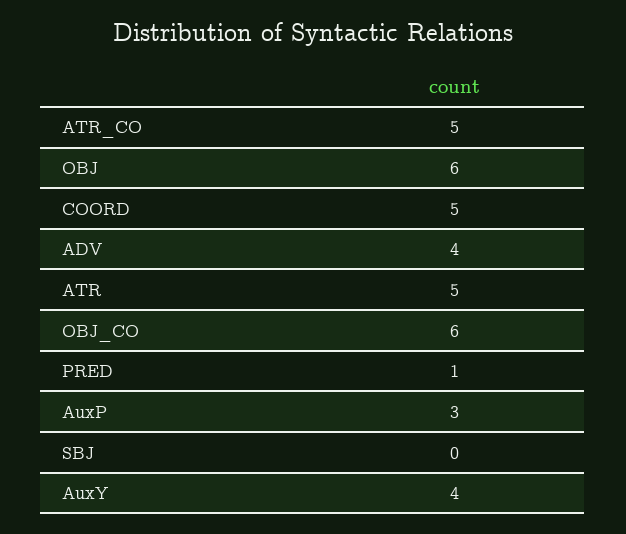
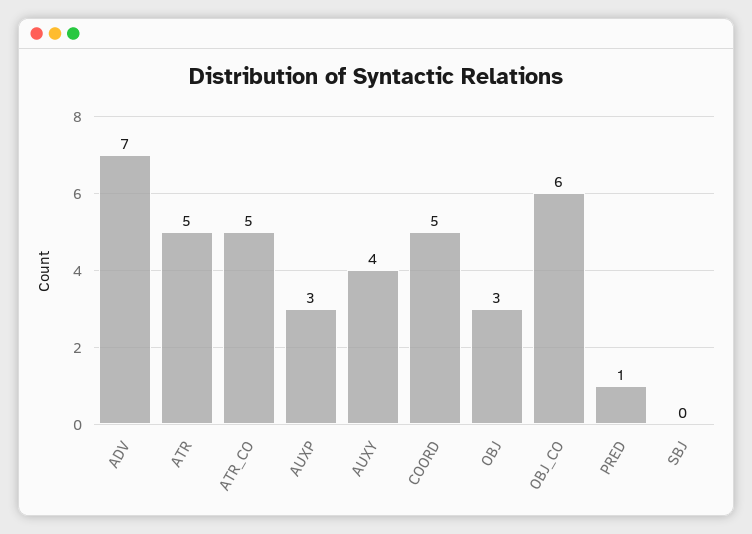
  {
    "ATR_CO": 5,
-   "OBJ": 6,
+   "OBJ": 3,
    "COORD": 5,
-   "ADV": 4,
+   "ADV": 7,
    "ATR": 5,
    "OBJ_CO": 6,
    "PRED": 1,
    "AuxP": 3,
    "SBJ": 0,
    "AuxY": 4
  }

